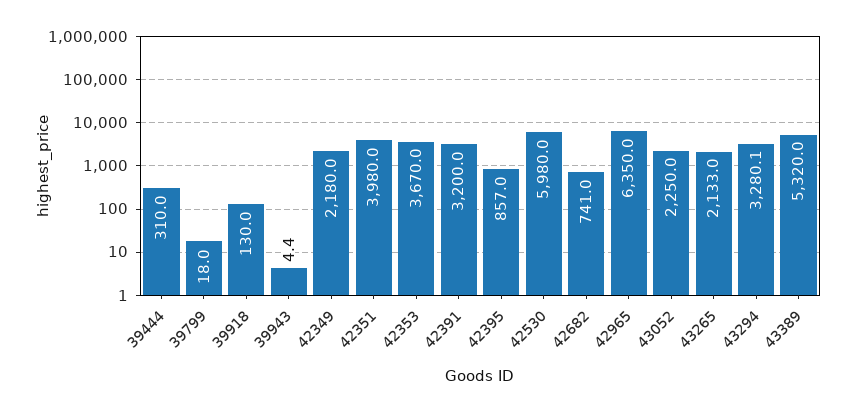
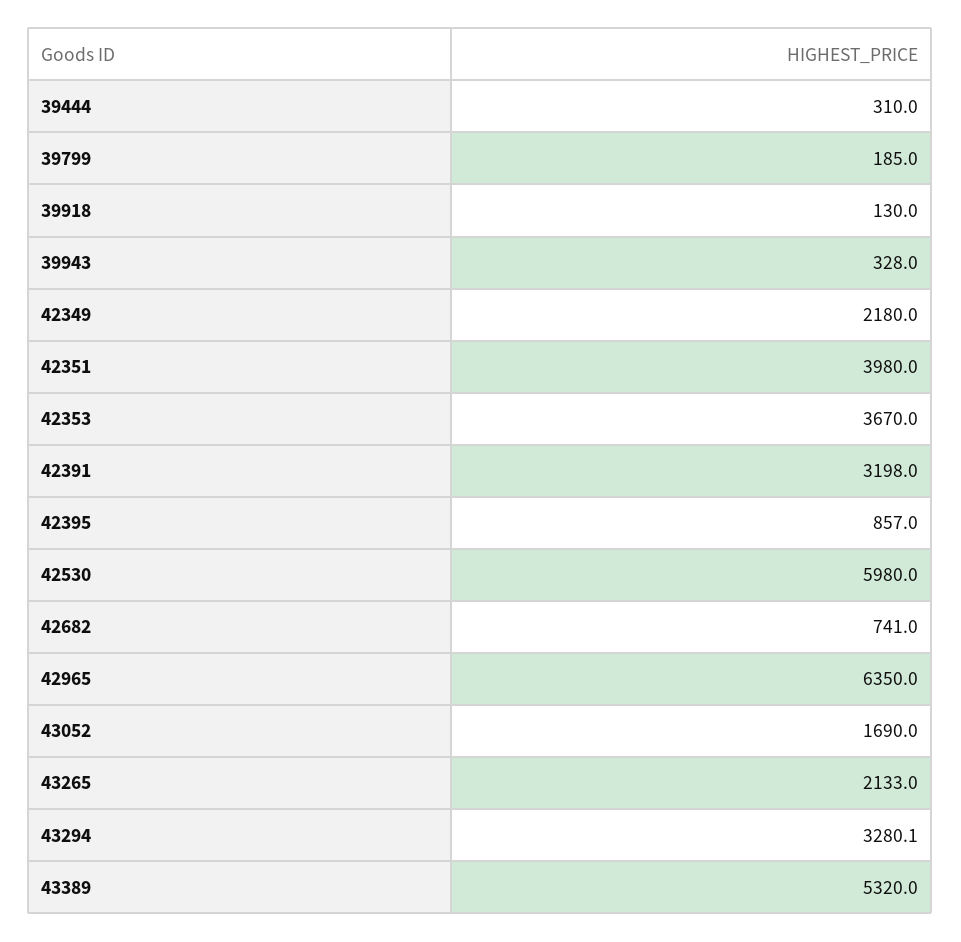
  {
    "39444": 310,
-   "39799": 18,
+   "39799": 185,
    "39918": 130,
-   "39943": 4.4,
+   "39943": 328,
    "42349": 2180,
    "42351": 3980,
    "42353": 3670,
-   "42391": 3200,
+   "42391": 3198,
    "42395": 857,
    "42530": 5980,
    "42682": 741,
    "42965": 6350,
-   "43052": 2250,
+   "43052": 1690,
    "43265": 2133,
    "43294": 3280.1,
    "43389": 5320
  }

